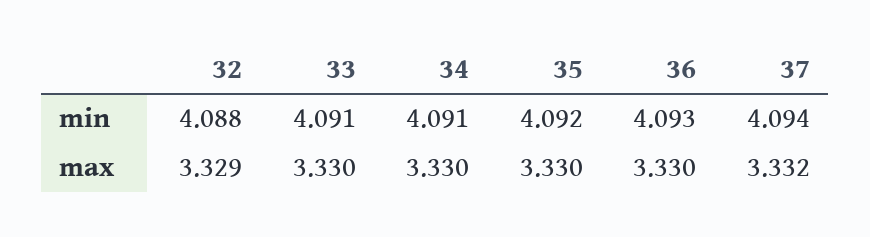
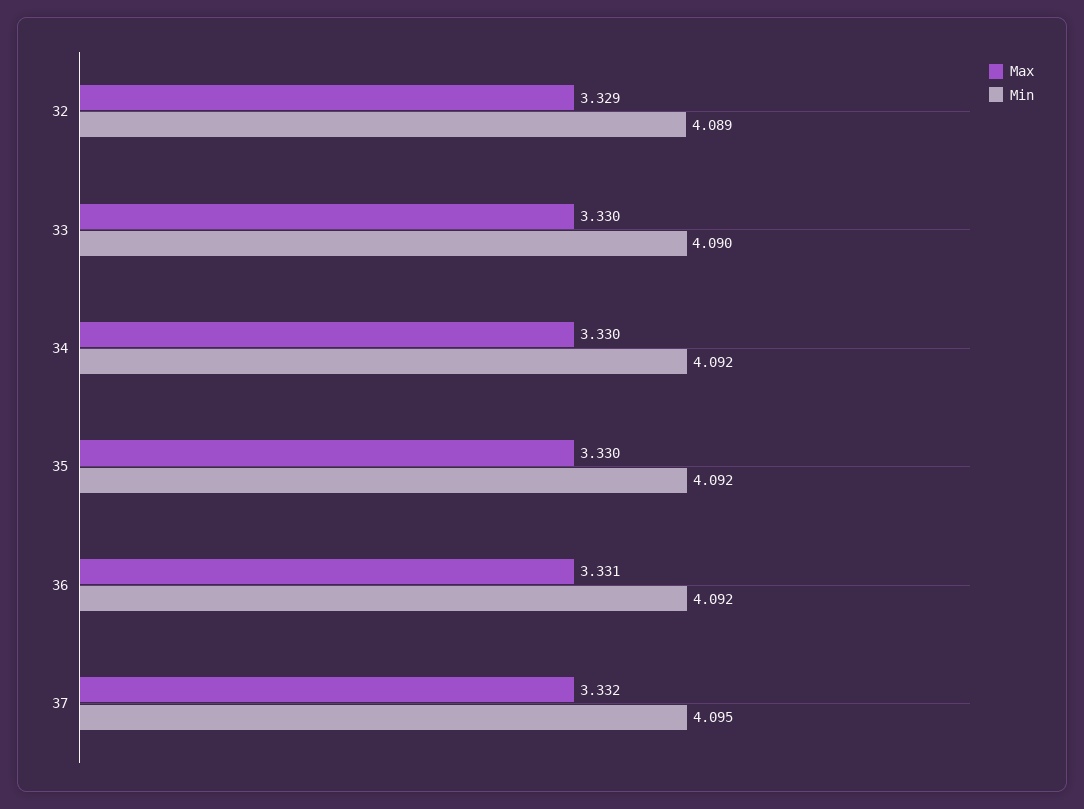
  {
    "min": {
-     "32": 4.088,
+     "32": 4.089,
-     "33": 4.091,
+     "33": 4.09,
-     "34": 4.091,
+     "34": 4.092,
      "35": 4.092,
-     "36": 4.093,
+     "36": 4.092,
-     "37": 4.094
+     "37": 4.095
    },
    "max": {
      "32": 3.329,
      "33": 3.33,
      "34": 3.33,
      "35": 3.33,
-     "36": 3.33,
+     "36": 3.331,
      "37": 3.332
    }
  }

